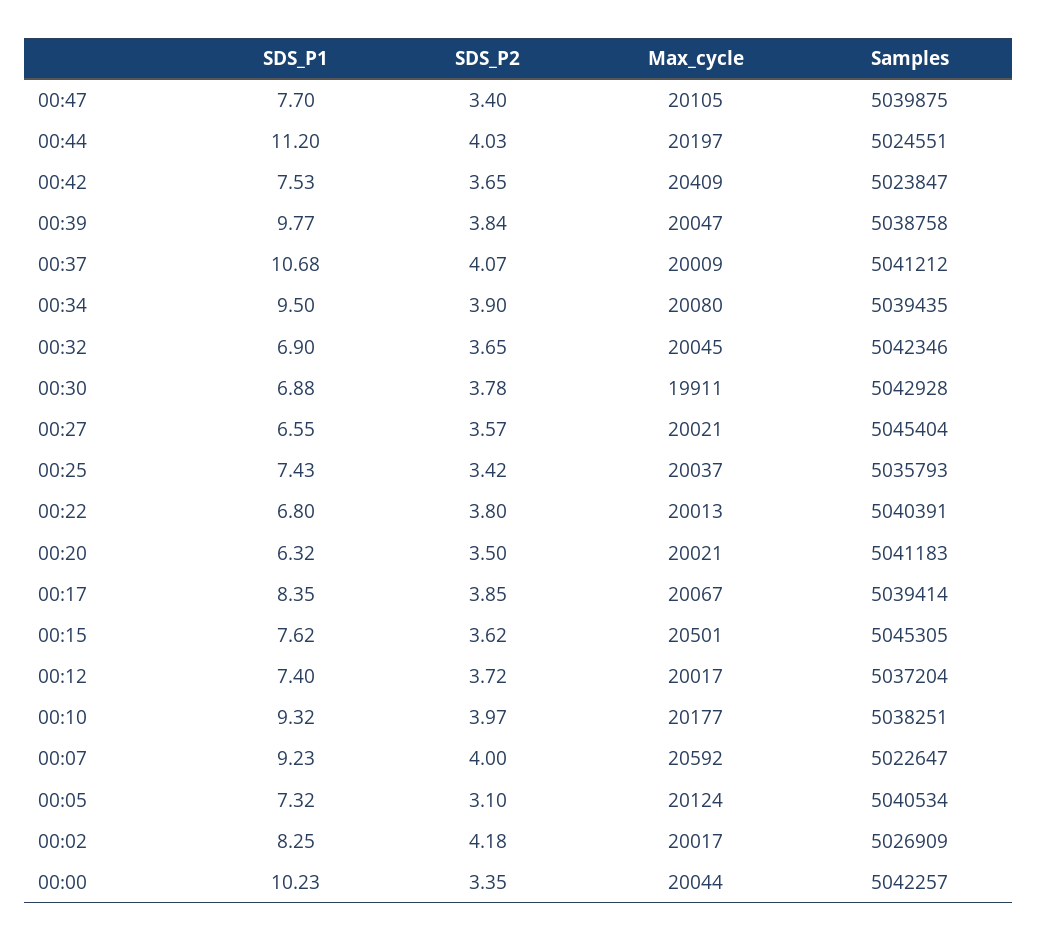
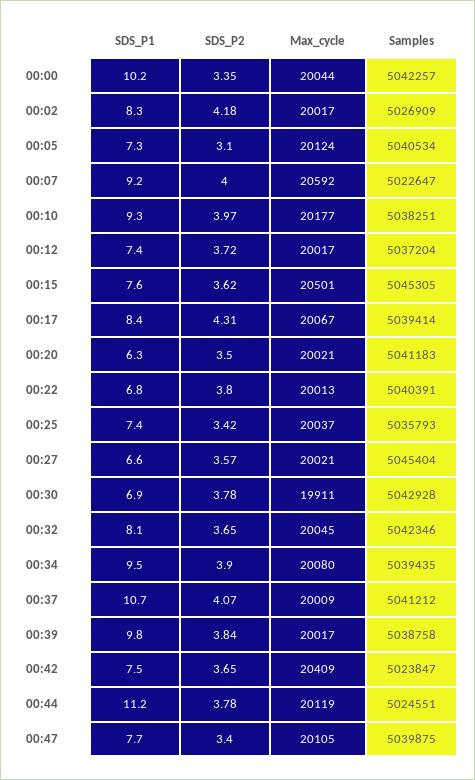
  {
    "SDS_P1": {
      "00:47": 7.7,
      "00:44": 11.2,
      "00:42": 7.53,
      "00:39": 9.77,
      "00:37": 10.68,
      "00:34": 9.5,
-     "00:32": 6.9,
+     "00:32": 8.1,
      "00:30": 6.88,
      "00:27": 6.55,
      "00:25": 7.43,
      "00:22": 6.8,
      "00:20": 6.32,
      "00:17": 8.35,
      "00:15": 7.62,
      "00:12": 7.4,
      "00:10": 9.32,
      "00:07": 9.23,
      "00:05": 7.32,
      "00:02": 8.25,
      "00:00": 10.23
    },
    "SDS_P2": {
      "00:47": 3.4,
-     "00:44": 4.03,
+     "00:44": 3.78,
      "00:42": 3.65,
      "00:39": 3.84,
      "00:37": 4.07,
      "00:34": 3.9,
      "00:32": 3.65,
      "00:30": 3.78,
      "00:27": 3.57,
      "00:25": 3.42,
      "00:22": 3.8,
      "00:20": 3.5,
-     "00:17": 3.85,
+     "00:17": 4.31,
      "00:15": 3.62,
      "00:12": 3.72,
      "00:10": 3.97,
      "00:07": 4,
      "00:05": 3.1,
      "00:02": 4.18,
      "00:00": 3.35
    },
    "Max_cycle": {
      "00:47": 20105,
-     "00:44": 20197,
+     "00:44": 20119,
      "00:42": 20409,
-     "00:39": 20047,
+     "00:39": 20017,
      "00:37": 20009,
      "00:34": 20080,
      "00:32": 20045,
      "00:30": 19911,
      "00:27": 20021,
      "00:25": 20037,
      "00:22": 20013,
      "00:20": 20021,
      "00:17": 20067,
      "00:15": 20501,
      "00:12": 20017,
      "00:10": 20177,
      "00:07": 20592,
      "00:05": 20124,
      "00:02": 20017,
      "00:00": 20044
    },
    "Samples": {
      "00:47": 5039875,
      "00:44": 5024551,
      "00:42": 5023847,
      "00:39": 5038758,
      "00:37": 5041212,
      "00:34": 5039435,
      "00:32": 5042346,
      "00:30": 5042928,
      "00:27": 5045404,
      "00:25": 5035793,
      "00:22": 5040391,
      "00:20": 5041183,
      "00:17": 5039414,
      "00:15": 5045305,
      "00:12": 5037204,
      "00:10": 5038251,
      "00:07": 5022647,
      "00:05": 5040534,
      "00:02": 5026909,
      "00:00": 5042257
    }
  }

